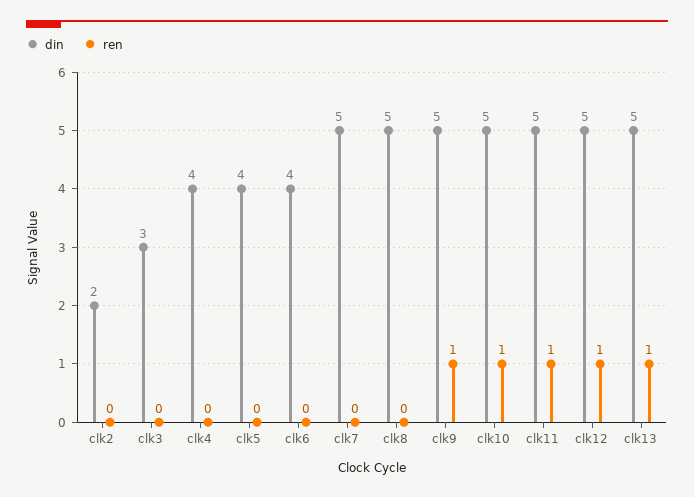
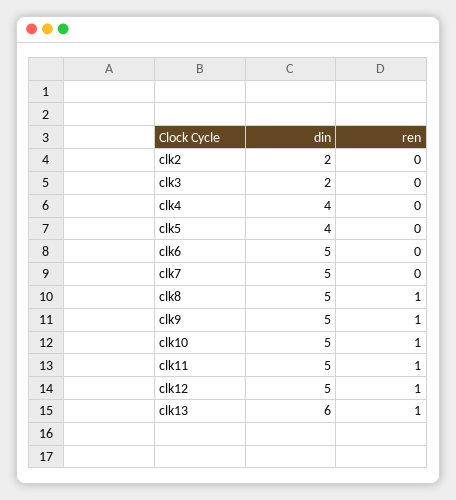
  {
    "din": {
      "clk2": 2,
-     "clk3": 3,
+     "clk3": 2,
      "clk4": 4,
      "clk5": 4,
-     "clk6": 4,
+     "clk6": 5,
      "clk7": 5,
      "clk8": 5,
      "clk9": 5,
      "clk10": 5,
      "clk11": 5,
      "clk12": 5,
-     "clk13": 5
+     "clk13": 6
    },
    "ren": {
      "clk2": 0,
      "clk3": 0,
      "clk4": 0,
      "clk5": 0,
      "clk6": 0,
      "clk7": 0,
-     "clk8": 0,
+     "clk8": 1,
      "clk9": 1,
      "clk10": 1,
      "clk11": 1,
      "clk12": 1,
      "clk13": 1
    }
  }

